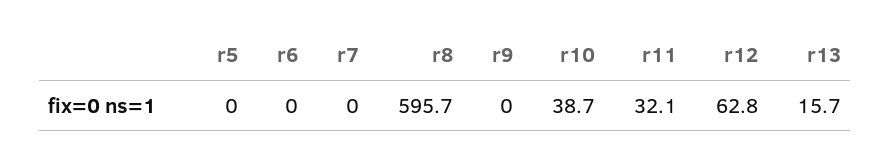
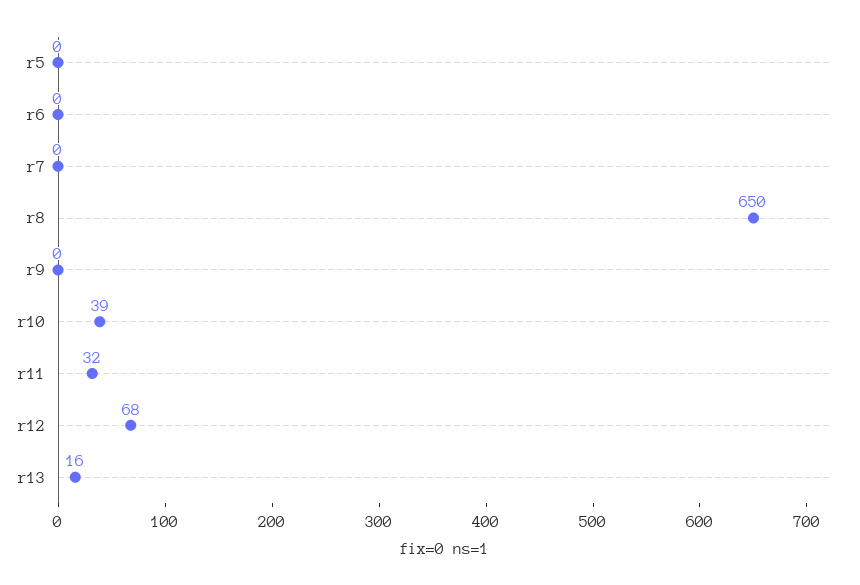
  {
    "r5": 0,
    "r6": 0,
    "r7": 0,
-   "r8": 595.7,
+   "r8": 650,
    "r9": 0,
    "r10": 38.7,
    "r11": 32.1,
-   "r12": 62.8,
+   "r12": 68,
    "r13": 15.7
  }

